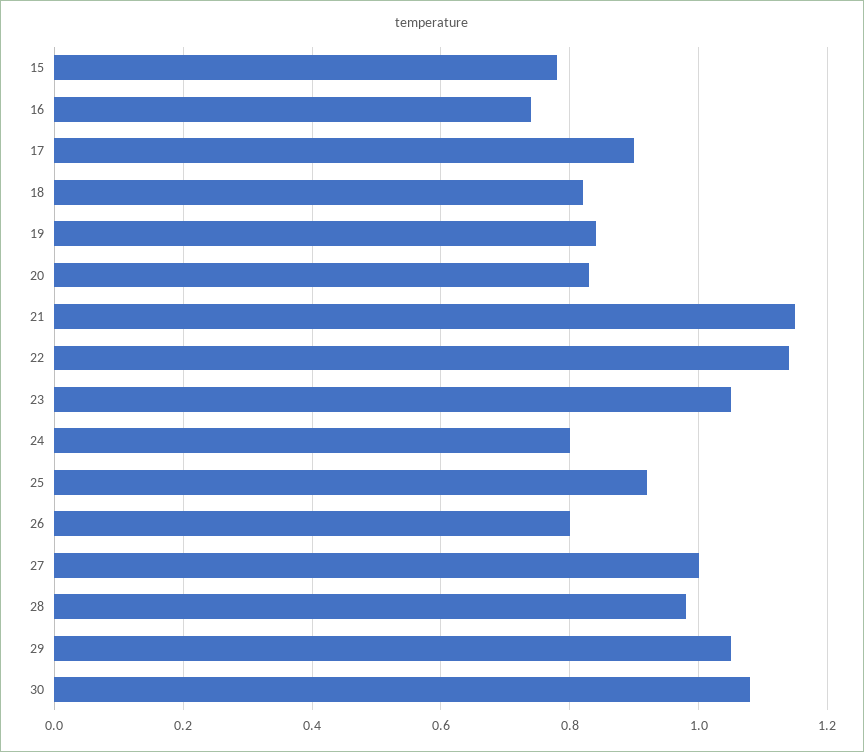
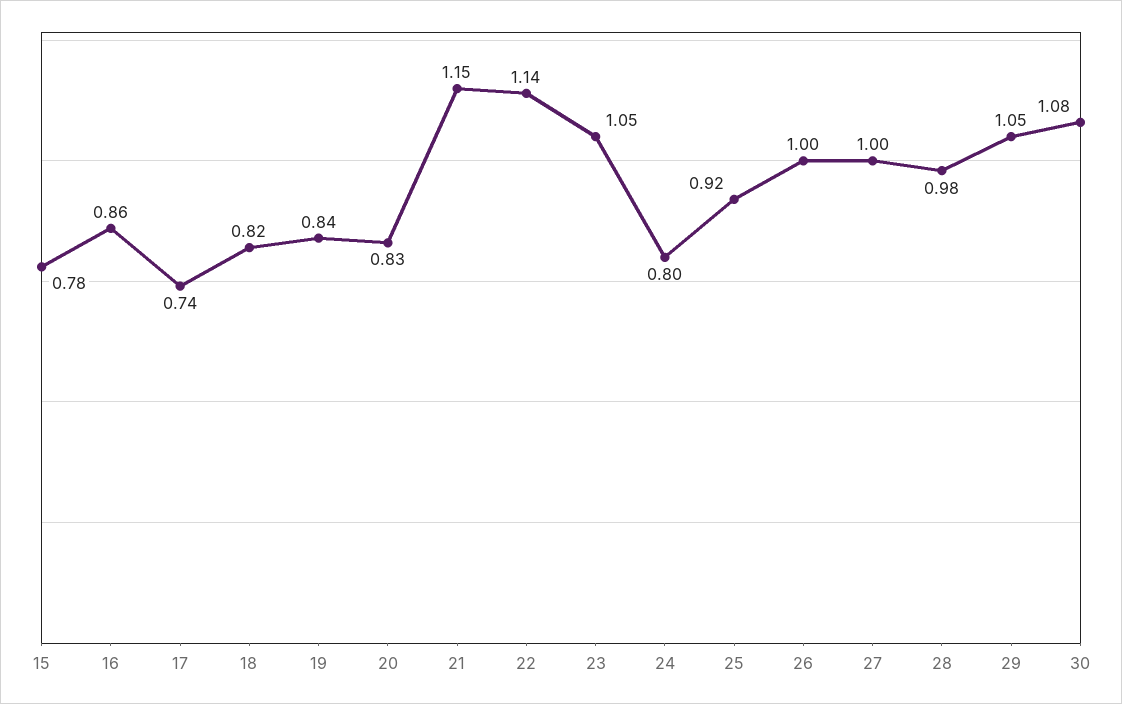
  {
    "15": 0.78,
-   "16": 0.75,
+   "16": 0.86,
-   "17": 0.9,
+   "17": 0.74,
    "18": 0.82,
    "19": 0.84,
    "20": 0.83,
    "21": 1.15,
    "22": 1.14,
    "23": 1.05,
    "24": 0.8,
    "25": 0.92,
-   "26": 0.8,
+   "26": 1,
    "27": 1,
    "28": 0.98,
    "29": 1.05,
    "30": 1.08
  }

